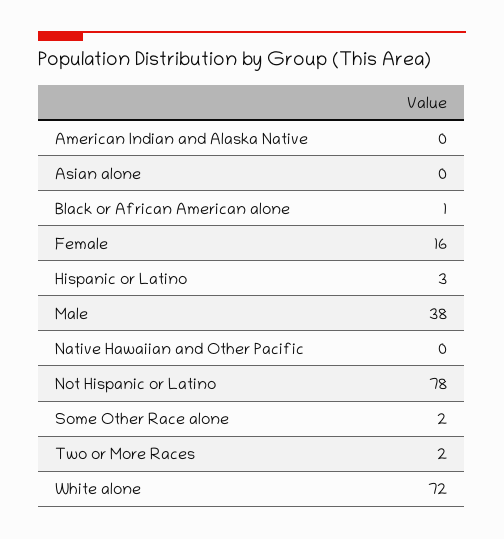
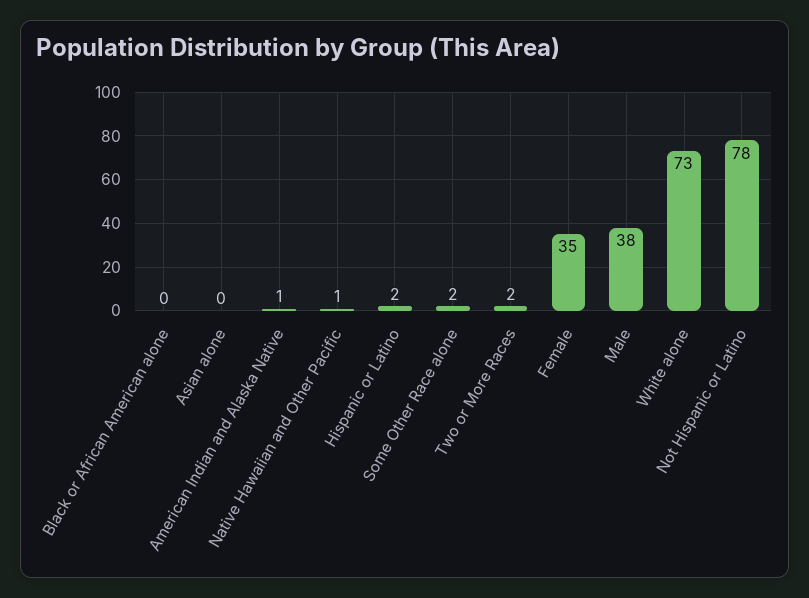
  {
-   "American Indian and Alaska Native": 0,
+   "American Indian and Alaska Native": 1,
    "Asian alone": 0,
-   "Black or African American alone": 1,
+   "Black or African American alone": 0,
-   "Female": 16,
+   "Female": 35,
-   "Hispanic or Latino": 3,
+   "Hispanic or Latino": 2,
    "Male": 38,
-   "Native Hawaiian and Other Pacific": 0,
+   "Native Hawaiian and Other Pacific": 1,
    "Not Hispanic or Latino": 78,
    "Some Other Race alone": 2,
    "Two or More Races": 2,
-   "White alone": 72
+   "White alone": 73
  }

